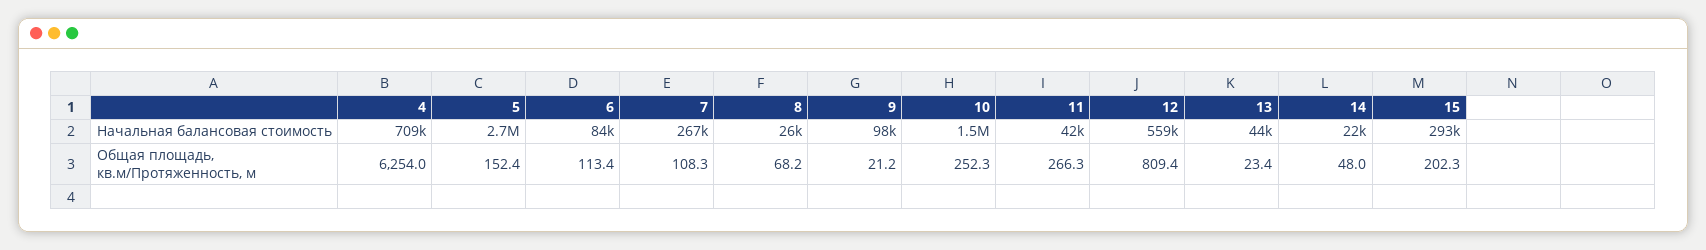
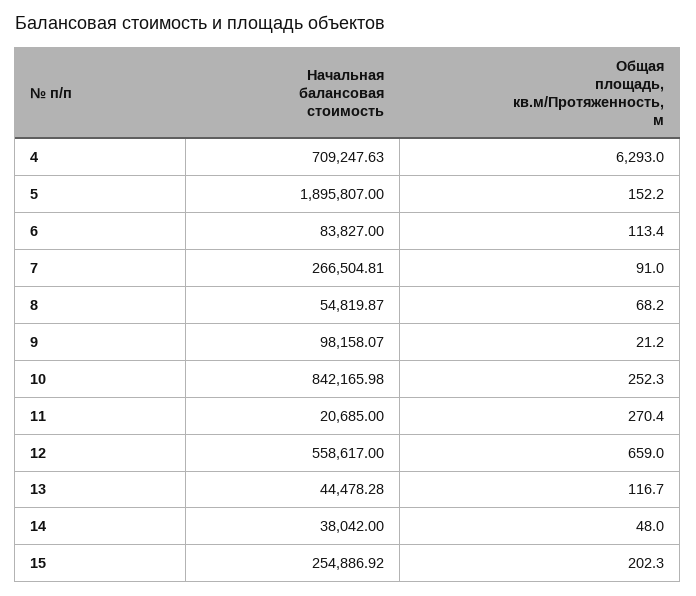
  {
    "4": {
      "Начальная балансовая стоимость": 709247.63,
-     "Общая площадь, кв.м/Протяженность, м": 6254
+     "Общая площадь, кв.м/Протяженность, м": 6293
    },
    "5": {
-     "Начальная балансовая стоимость": 2700000,
+     "Начальная балансовая стоимость": 1895807,
-     "Общая площадь, кв.м/Протяженность, м": 152.4
+     "Общая площадь, кв.м/Протяженность, м": 152.2
    },
    "6": {
      "Начальная балансовая стоимость": 83827,
      "Общая площадь, кв.м/Протяженность, м": 113.4
    },
    "7": {
      "Начальная балансовая стоимость": 266504.81,
-     "Общая площадь, кв.м/Протяженность, м": 108.3
+     "Общая площадь, кв.м/Протяженность, м": 91
    },
    "8": {
-     "Начальная балансовая стоимость": 26000,
+     "Начальная балансовая стоимость": 54819.87,
      "Общая площадь, кв.м/Протяженность, м": 68.2
    },
    "9": {
      "Начальная балансовая стоимость": 98158.07,
      "Общая площадь, кв.м/Протяженность, м": 21.2
    },
    "10": {
-     "Начальная балансовая стоимость": 1500000,
+     "Начальная балансовая стоимость": 842165.98,
      "Общая площадь, кв.м/Протяженность, м": 252.3
    },
    "11": {
-     "Начальная балансовая стоимость": 42000,
+     "Начальная балансовая стоимость": 20685,
-     "Общая площадь, кв.м/Протяженность, м": 266.3
+     "Общая площадь, кв.м/Протяженность, м": 270.4
    },
    "12": {
      "Начальная балансовая стоимость": 558617,
-     "Общая площадь, кв.м/Протяженность, м": 809.4
+     "Общая площадь, кв.м/Протяженность, м": 659
    },
    "13": {
      "Начальная балансовая стоимость": 44478.28,
-     "Общая площадь, кв.м/Протяженность, м": 23.4
+     "Общая площадь, кв.м/Протяженность, м": 116.7
    },
    "14": {
-     "Начальная балансовая стоимость": 22000,
+     "Начальная балансовая стоимость": 38042,
      "Общая площадь, кв.м/Протяженность, м": 48
    },
    "15": {
-     "Начальная балансовая стоимость": 293000,
+     "Начальная балансовая стоимость": 254886.92,
      "Общая площадь, кв.м/Протяженность, м": 202.3
    }
  }

